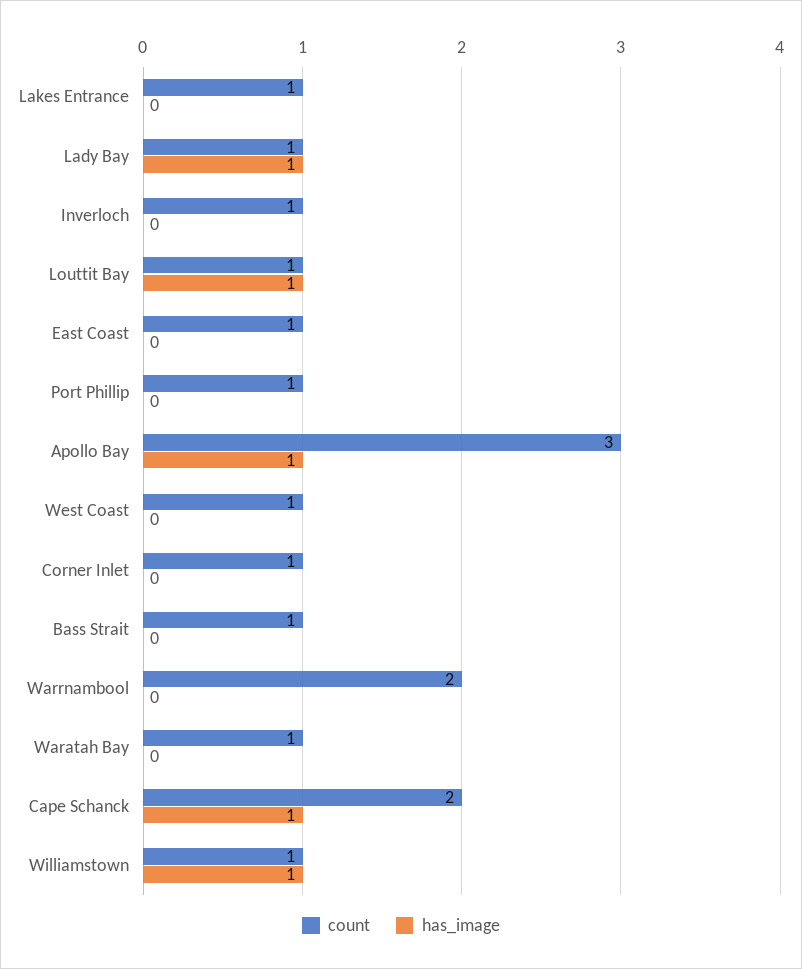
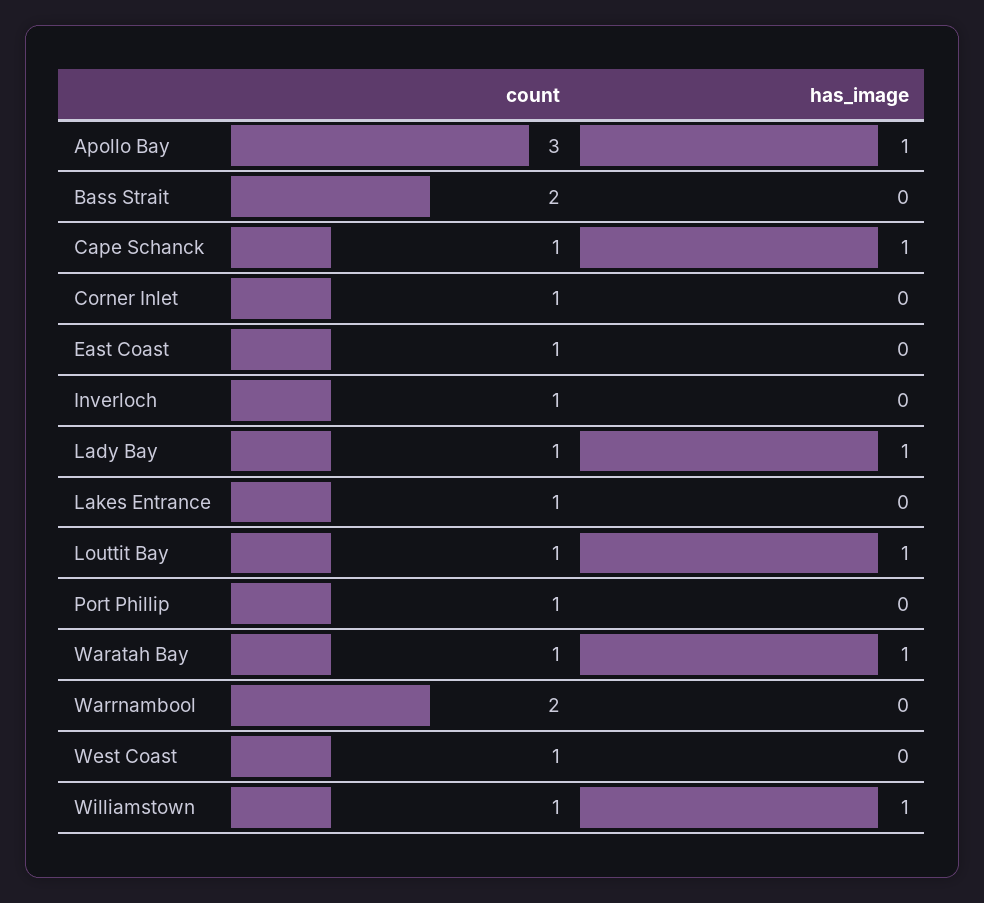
  {
    "count": {
      "Lakes Entrance": 1,
      "Lady Bay": 1,
      "Inverloch": 1,
      "Louttit Bay": 1,
      "East Coast": 1,
      "Port Phillip": 1,
      "Apollo Bay": 3,
      "West Coast": 1,
      "Corner Inlet": 1,
-     "Bass Strait": 1,
+     "Bass Strait": 2,
      "Warrnambool": 2,
      "Waratah Bay": 1,
-     "Cape Schanck": 2,
+     "Cape Schanck": 1,
      "Williamstown": 1
    },
    "has_image": {
      "Lakes Entrance": 0,
      "Lady Bay": 1,
      "Inverloch": 0,
      "Louttit Bay": 1,
      "East Coast": 0,
      "Port Phillip": 0,
      "Apollo Bay": 1,
      "West Coast": 0,
      "Corner Inlet": 0,
      "Bass Strait": 0,
      "Warrnambool": 0,
-     "Waratah Bay": 0,
+     "Waratah Bay": 1,
      "Cape Schanck": 1,
      "Williamstown": 1
    }
  }

